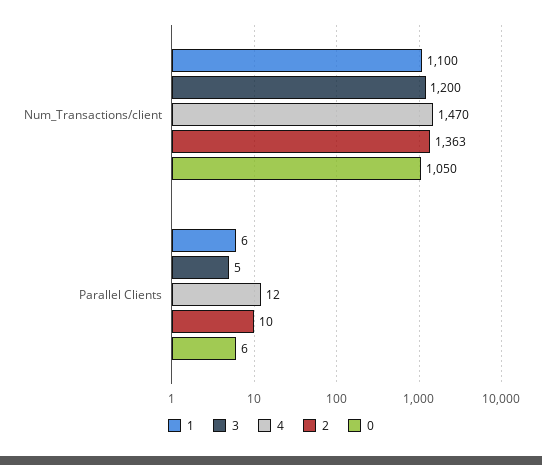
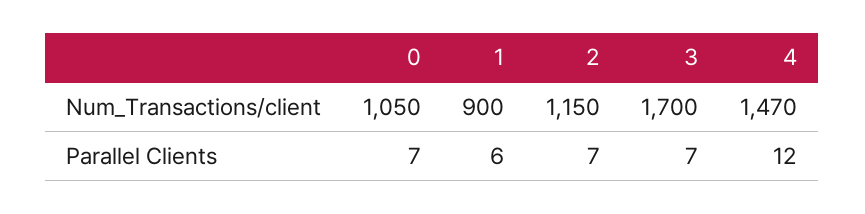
  {
    "1": {
-     "Num_Transactions/client": 1100,
+     "Num_Transactions/client": 900,
      "Parallel Clients": 6
    },
    "3": {
-     "Num_Transactions/client": 1200,
+     "Num_Transactions/client": 1700,
-     "Parallel Clients": 5
+     "Parallel Clients": 7
    },
    "4": {
      "Num_Transactions/client": 1470,
      "Parallel Clients": 12
    },
    "2": {
-     "Num_Transactions/client": 1363,
+     "Num_Transactions/client": 1150,
-     "Parallel Clients": 10
+     "Parallel Clients": 7
    },
    "0": {
      "Num_Transactions/client": 1050,
-     "Parallel Clients": 6
+     "Parallel Clients": 7
    }
  }

